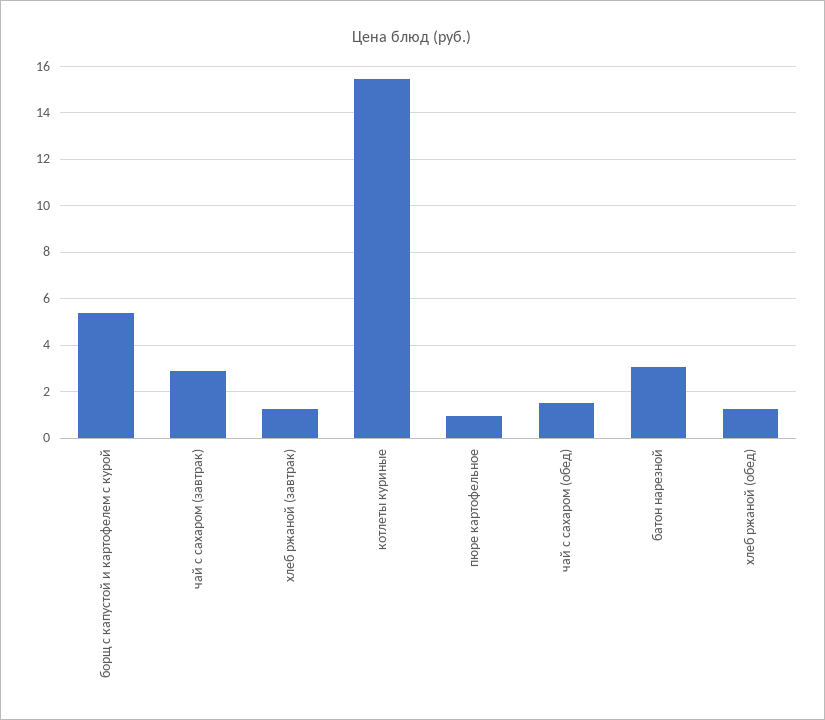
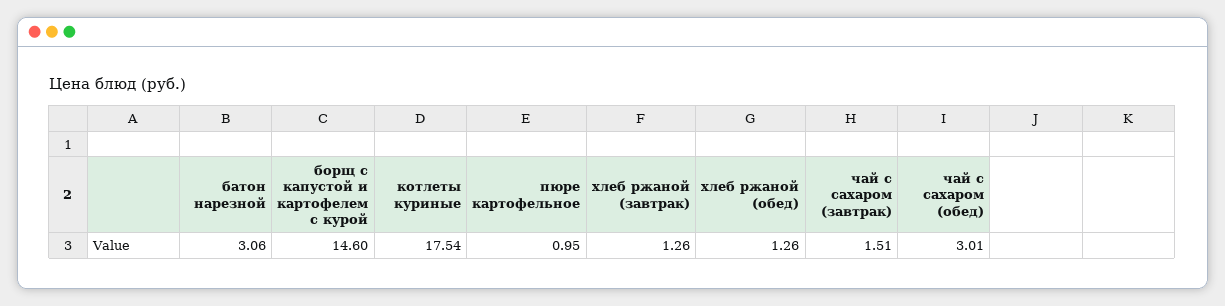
  {
-   "борщ с капустой и картофелем с курой": 5.5,
+   "борщ с капустой и картофелем с курой": 14.6,
-   "чай с сахаром (завтрак)": 3,
+   "чай с сахаром (завтрак)": 1.51,
    "хлеб ржаной (завтрак)": 1.26,
-   "котлеты куриные": 15.5,
+   "котлеты куриные": 17.54,
    "пюре картофельное": 0.95,
-   "чай с сахаром (обед)": 1.5,
+   "чай с сахаром (обед)": 3.01,
    "батон нарезной": 3.06,
    "хлеб ржаной (обед)": 1.26
  }

